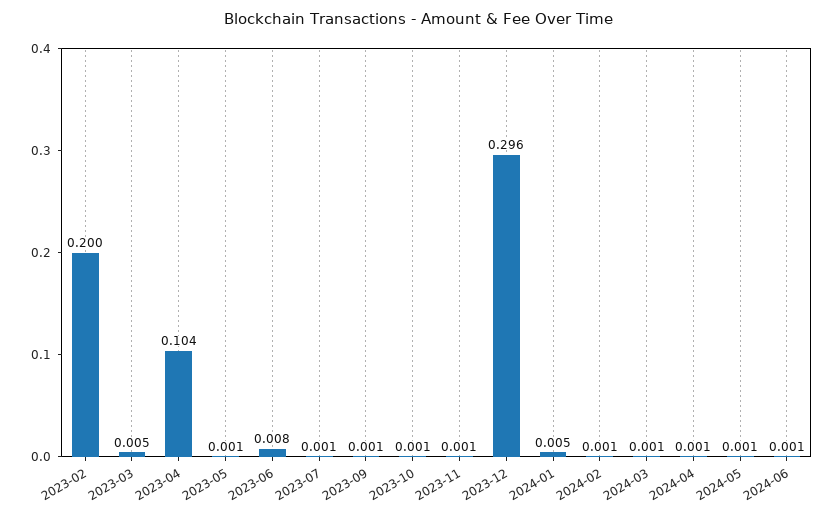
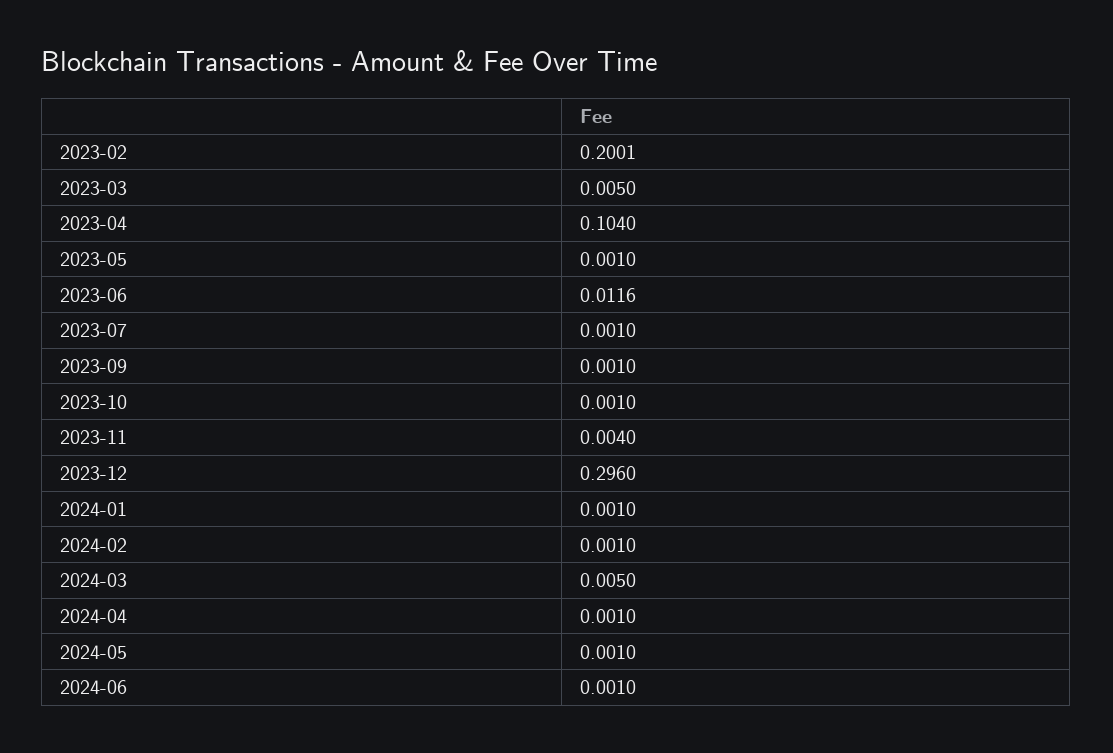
  {
    "2023-02": 0.2001,
    "2023-03": 0.005,
    "2023-04": 0.104,
    "2023-05": 0.001,
-   "2023-06": 0.008,
+   "2023-06": 0.0116,
    "2023-07": 0.001,
    "2023-09": 0.001,
    "2023-10": 0.001,
-   "2023-11": 0.001,
+   "2023-11": 0.004,
    "2023-12": 0.296,
-   "2024-01": 0.005,
+   "2024-01": 0.001,
    "2024-02": 0.001,
-   "2024-03": 0.001,
+   "2024-03": 0.005,
    "2024-04": 0.001,
    "2024-05": 0.001,
    "2024-06": 0.001
  }

